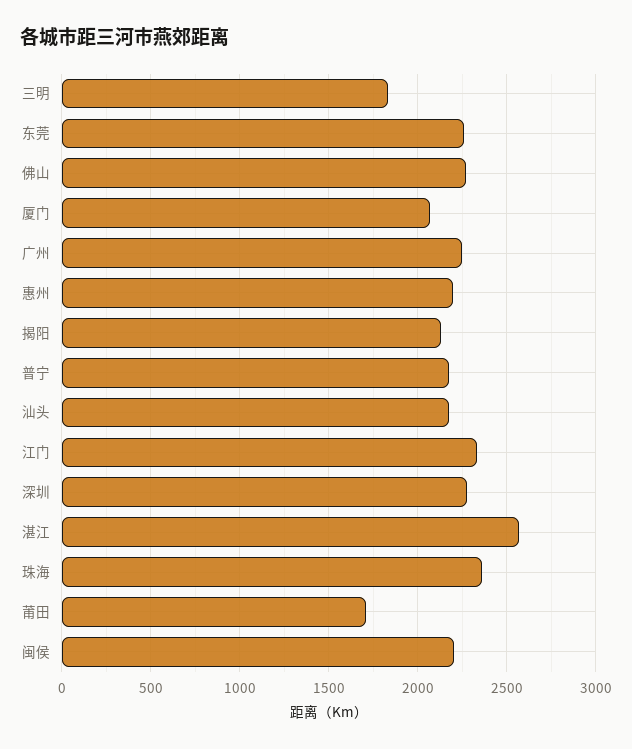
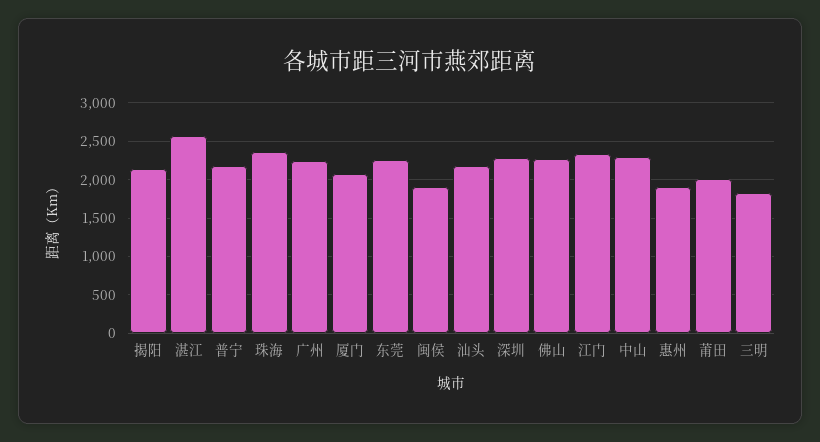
  {
    "三明": 1850,
    "东莞": 2250,
    "佛山": 2250,
    "厦门": 2050,
    "广州": 2250,
-   "惠州": 2200,
+   "惠州": 1900,
    "揭阳": 2150,
    "普宁": 2200,
    "汕头": 2200,
    "江门": 2350,
    "深圳": 2300,
    "湛江": 2550,
    "珠海": 2350,
-   "莆田": 1700,
+   "莆田": 2000,
-   "闽侯": 2200
+   "闽侯": 1900,
+   "中山": 2300
  }

